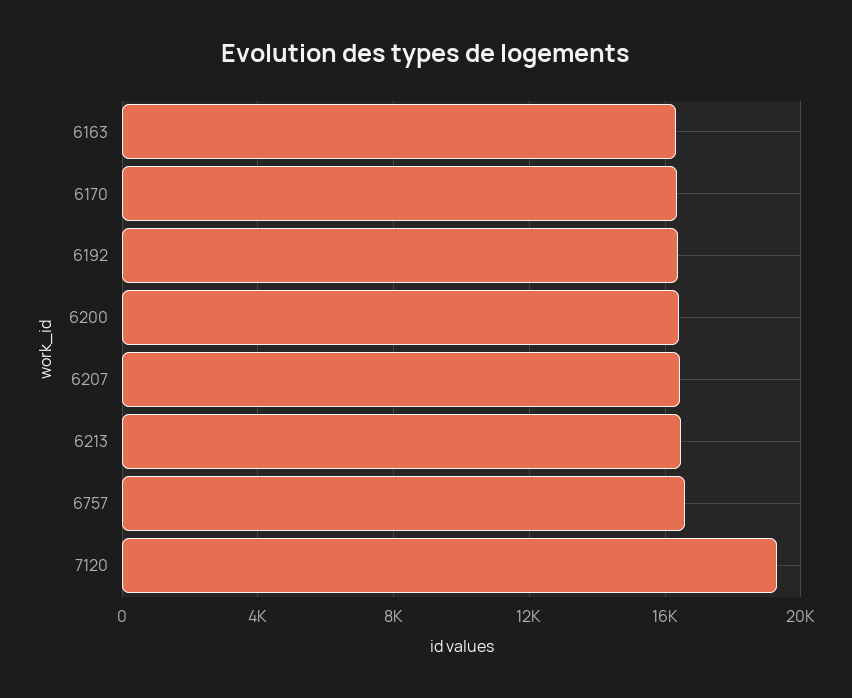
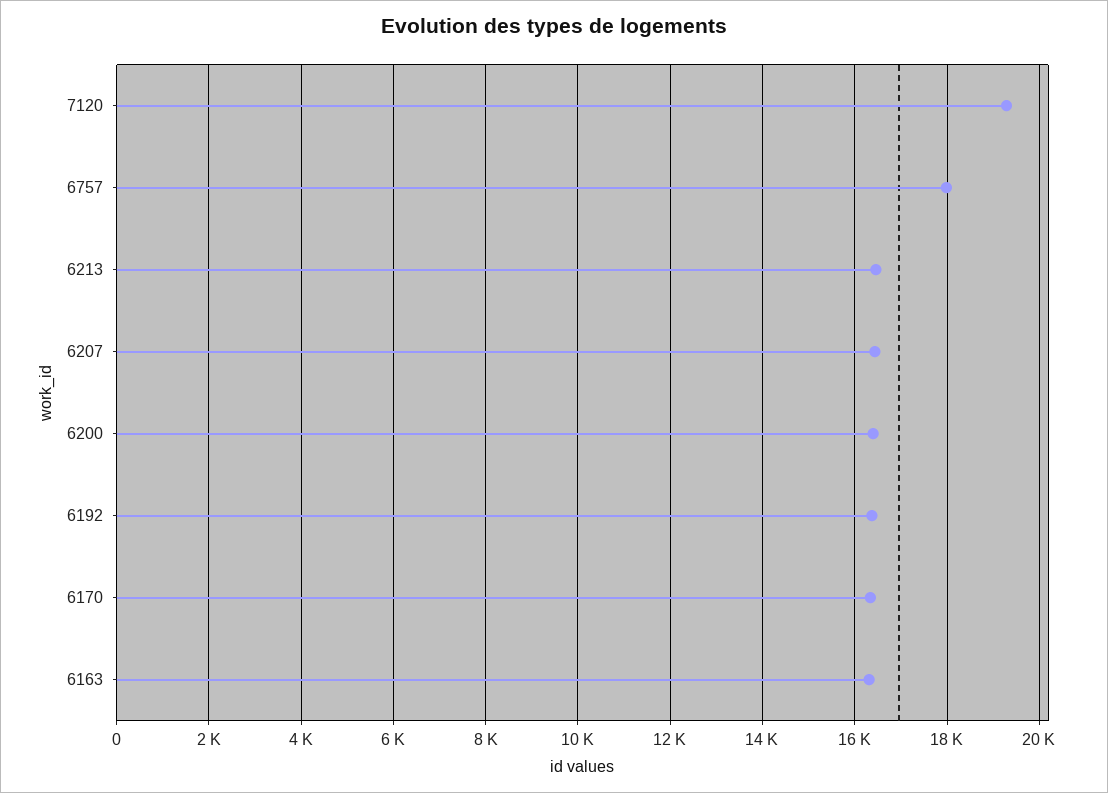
  {
    "6163": 16400,
    "6170": 16400,
    "6192": 16400,
    "6200": 16400,
    "6207": 16400,
    "6213": 16400,
-   "6757": 16500,
+   "6757": 18000,
    "7120": 19200
  }

